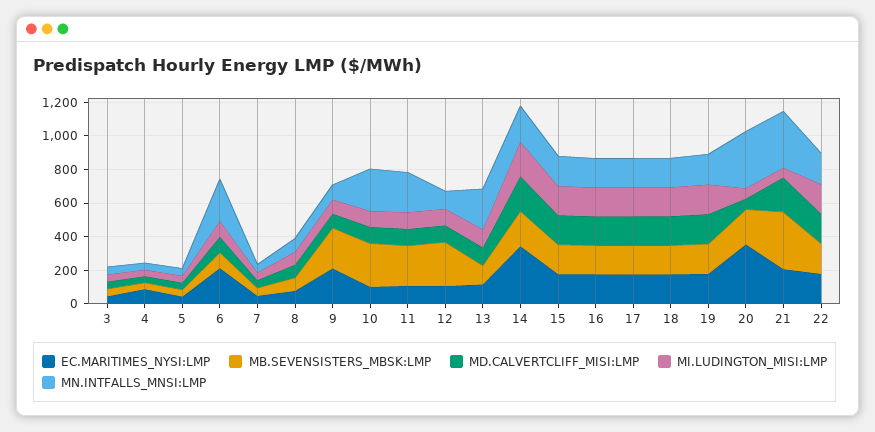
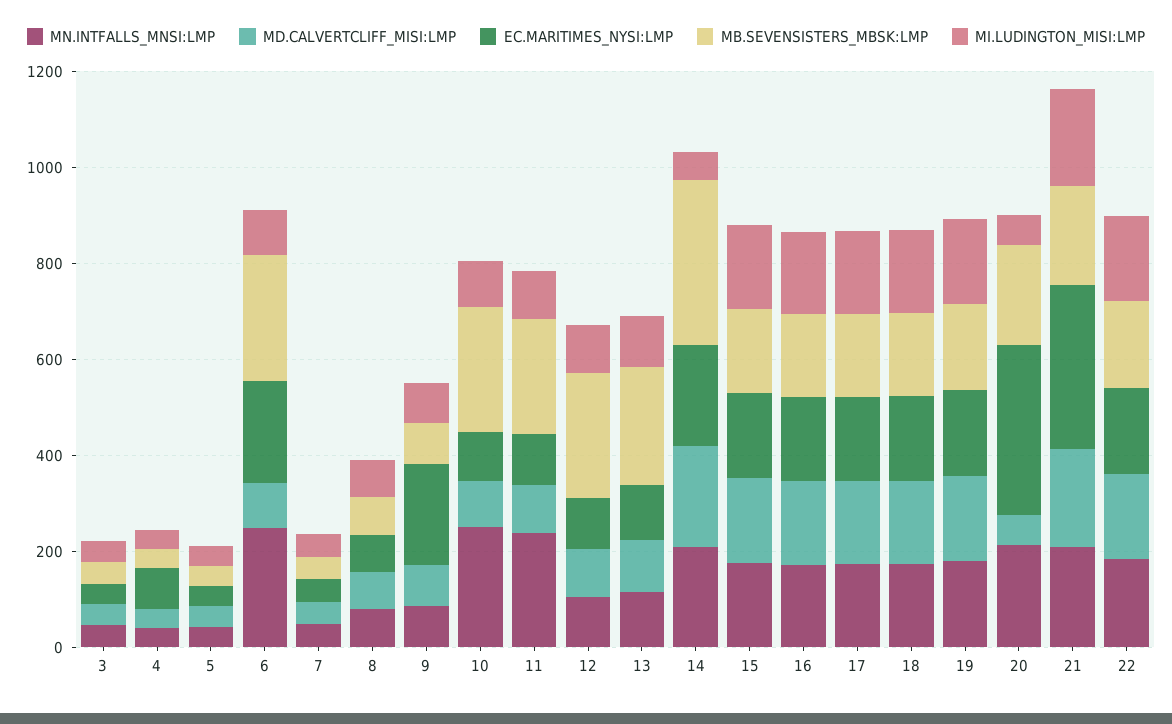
  {
    "EC.MARITIMES_NYSI:LMP": {
      "3": 50,
      "4": 100,
      "5": 50,
      "6": 200,
      "7": 50,
      "8": 100,
      "9": 200,
      "10": 100,
      "11": 100,
      "12": 100,
      "13": 100,
-     "14": 350,
+     "14": 200,
      "15": 200,
      "16": 200,
      "17": 150,
      "18": 200,
      "19": 200,
      "20": 350,
-     "21": 200,
+     "21": 350,
      "22": 200
    },
    "MB.SEVENSISTERS_MBSK:LMP": {
      "3": 50,
      "4": 50,
      "5": 50,
-     "6": 100,
+     "6": 250,
      "7": 50,
      "8": 100,
-     "9": 250,
+     "9": 100,
      "10": 250,
      "11": 250,
      "12": 250,
-     "13": 100,
+     "13": 250,
-     "14": 200,
+     "14": 350,
      "15": 200,
      "16": 150,
      "17": 150,
      "18": 150,
      "19": 200,
      "20": 200,
-     "21": 350,
+     "21": 200,
      "22": 200
    },
    "MD.CALVERTCLIFF_MISI:LMP": {
      "3": 50,
      "4": 50,
      "5": 50,
      "6": 100,
      "7": 50,
      "8": 100,
      "9": 100,
      "10": 100,
      "11": 100,
      "12": 100,
      "13": 100,
      "14": 200,
      "15": 200,
      "16": 150,
      "17": 150,
      "18": 150,
      "19": 200,
      "20": 50,
      "21": 200,
      "22": 200
    },
    "MI.LUDINGTON_MISI:LMP": {
      "3": 50,
      "4": 50,
      "5": 50,
      "6": 100,
      "7": 50,
      "8": 100,
      "9": 100,
      "10": 100,
      "11": 100,
      "12": 100,
      "13": 100,
-     "14": 200,
+     "14": 50,
      "15": 150,
      "16": 150,
      "17": 150,
      "18": 150,
      "19": 200,
      "20": 50,
-     "21": 50,
+     "21": 200,
      "22": 200
    },
    "MN.INTFALLS_MNSI:LMP": {
      "3": 50,
      "4": 50,
      "5": 50,
      "6": 250,
      "7": 50,
      "8": 100,
      "9": 100,
      "10": 250,
      "11": 250,
      "12": 100,
-     "13": 250,
+     "13": 100,
      "14": 200,
      "15": 200,
      "16": 150,
      "17": 150,
      "18": 150,
      "19": 200,
-     "20": 350,
+     "20": 200,
-     "21": 350,
+     "21": 200,
      "22": 200
    }
  }

